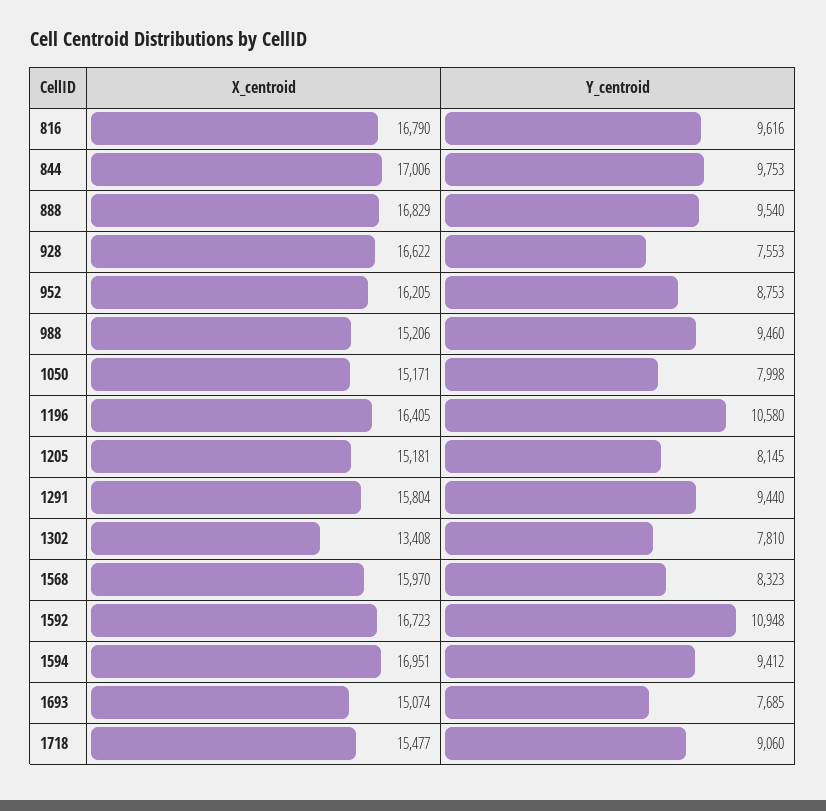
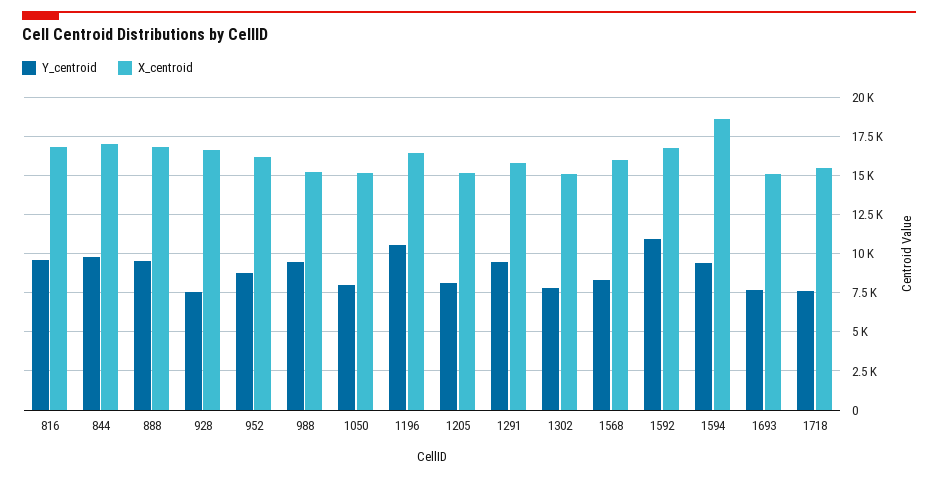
  {
    "X_centroid": {
      "816": 16790,
      "844": 17006,
      "888": 16829,
      "928": 16622,
      "952": 16205,
      "988": 15206,
      "1050": 15171,
      "1196": 16405,
      "1205": 15181,
      "1291": 15804,
-     "1302": 13408,
+     "1302": 15000,
      "1568": 15970,
      "1592": 16723,
-     "1594": 16951,
+     "1594": 18500,
      "1693": 15074,
      "1718": 15477
    },
    "Y_centroid": {
      "816": 9616,
      "844": 9753,
      "888": 9540,
      "928": 7553,
      "952": 8753,
      "988": 9460,
      "1050": 7998,
      "1196": 10580,
      "1205": 8145,
      "1291": 9440,
      "1302": 7810,
      "1568": 8323,
      "1592": 10948,
      "1594": 9412,
      "1693": 7685,
-     "1718": 9060
+     "1718": 7500
    }
  }

